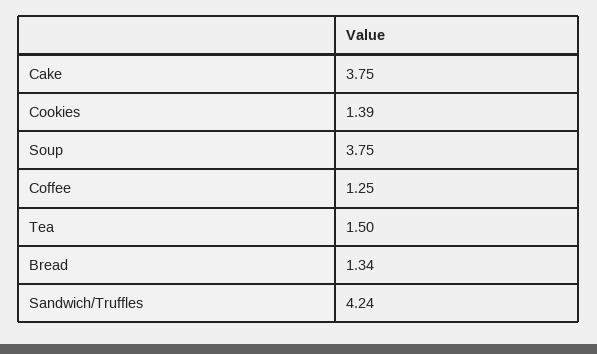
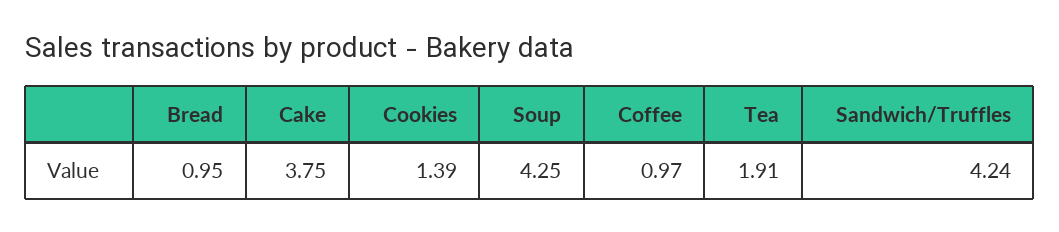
  {
    "Cake": 3.75,
    "Cookies": 1.39,
-   "Soup": 3.75,
+   "Soup": 4.25,
-   "Coffee": 1.25,
+   "Coffee": 0.97,
-   "Tea": 1.5,
+   "Tea": 1.91,
-   "Bread": 1.34,
+   "Bread": 0.95,
    "Sandwich/Truffles": 4.24
  }

